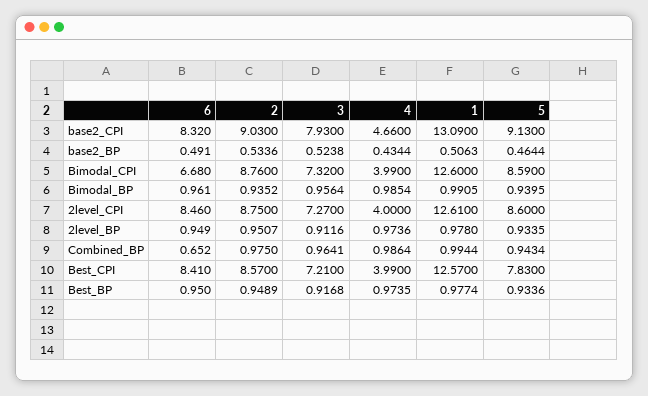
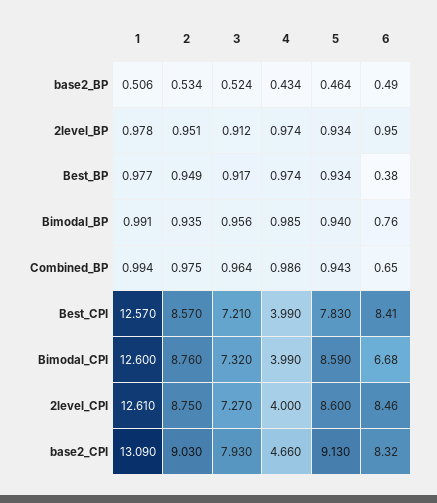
  {
    "6": {
      "base2_CPI": 8.32,
      "base2_BP": 0.491,
      "Bimodal_CPI": 6.68,
-     "Bimodal_BP": 0.961,
+     "Bimodal_BP": 0.76,
      "2level_CPI": 8.46,
      "2level_BP": 0.949,
      "Combined_BP": 0.652,
      "Best_CPI": 8.41,
-     "Best_BP": 0.95
+     "Best_BP": 0.38
    },
    "2": {
      "base2_CPI": 9.03,
      "base2_BP": 0.5336,
      "Bimodal_CPI": 8.76,
      "Bimodal_BP": 0.9352,
      "2level_CPI": 8.75,
      "2level_BP": 0.9507,
      "Combined_BP": 0.975,
      "Best_CPI": 8.57,
      "Best_BP": 0.9489
    },
    "3": {
      "base2_CPI": 7.93,
      "base2_BP": 0.5238,
      "Bimodal_CPI": 7.32,
      "Bimodal_BP": 0.9564,
      "2level_CPI": 7.27,
      "2level_BP": 0.9116,
      "Combined_BP": 0.9641,
      "Best_CPI": 7.21,
      "Best_BP": 0.9168
    },
    "4": {
      "base2_CPI": 4.66,
      "base2_BP": 0.4344,
      "Bimodal_CPI": 3.99,
      "Bimodal_BP": 0.9854,
      "2level_CPI": 4,
      "2level_BP": 0.9736,
      "Combined_BP": 0.9864,
      "Best_CPI": 3.99,
      "Best_BP": 0.9735
    },
    "1": {
      "base2_CPI": 13.09,
      "base2_BP": 0.5063,
      "Bimodal_CPI": 12.6,
      "Bimodal_BP": 0.9905,
      "2level_CPI": 12.61,
      "2level_BP": 0.978,
      "Combined_BP": 0.9944,
      "Best_CPI": 12.57,
      "Best_BP": 0.9774
    },
    "5": {
      "base2_CPI": 9.13,
      "base2_BP": 0.4644,
      "Bimodal_CPI": 8.59,
      "Bimodal_BP": 0.9395,
      "2level_CPI": 8.6,
      "2level_BP": 0.9335,
      "Combined_BP": 0.9434,
      "Best_CPI": 7.83,
      "Best_BP": 0.9336
    }
  }

